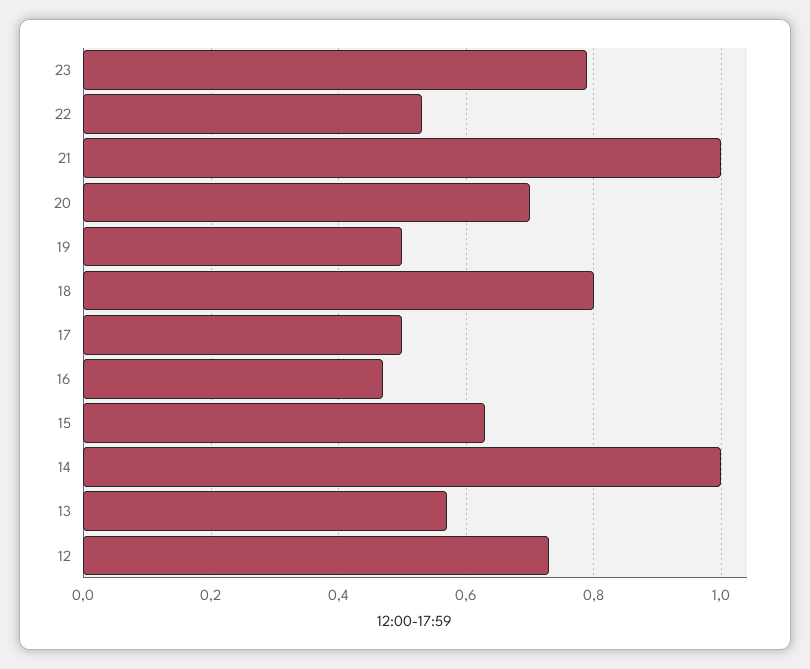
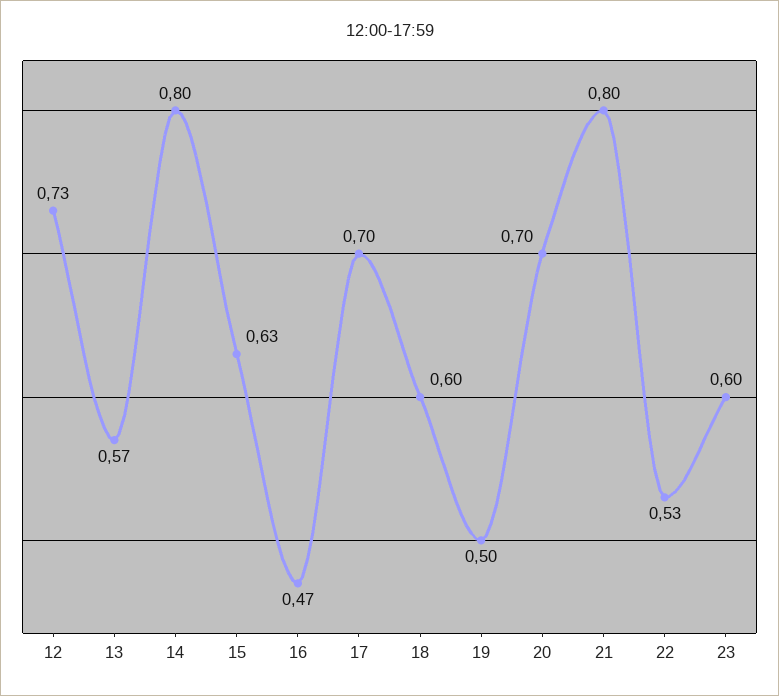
  {
-   "23": 0.8,
+   "23": 0.6,
    "22": 0.53,
-   "21": 1,
+   "21": 0.8,
    "20": 0.7,
    "19": 0.5,
-   "18": 0.8,
+   "18": 0.6,
-   "17": 0.5,
+   "17": 0.7,
    "16": 0.47,
    "15": 0.63,
-   "14": 1,
+   "14": 0.8,
    "13": 0.57,
    "12": 0.73
  }

